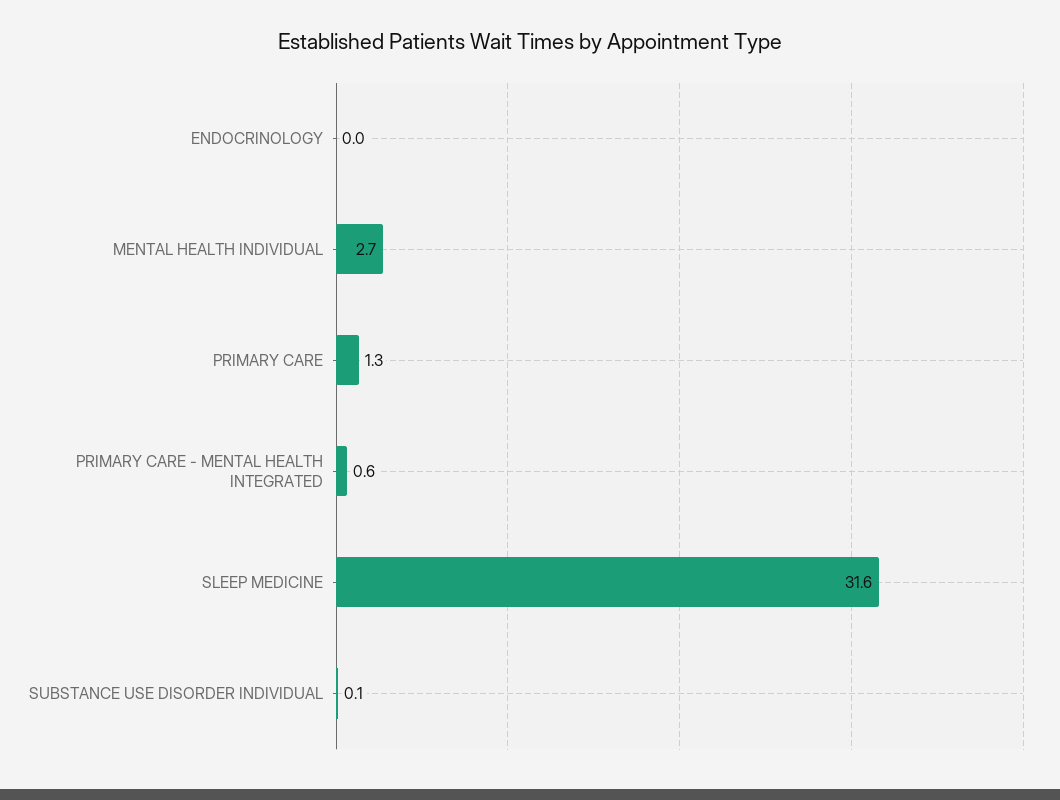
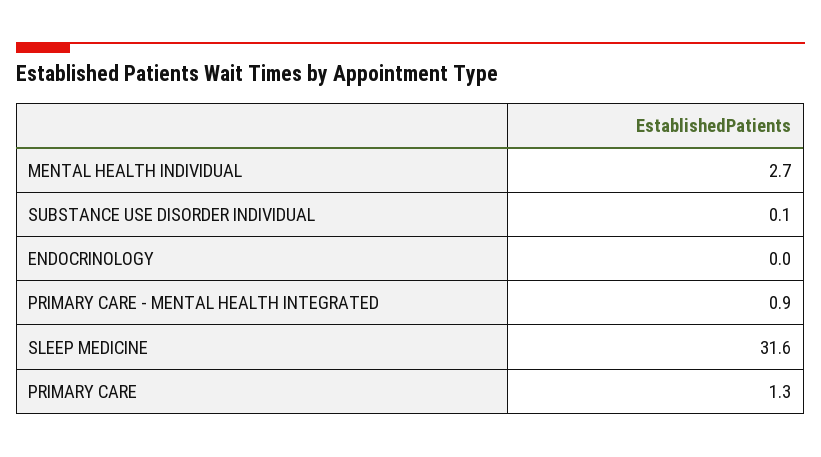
  {
    "ENDOCRINOLOGY": 0,
    "MENTAL HEALTH INDIVIDUAL": 2.7,
    "PRIMARY CARE": 1.3,
-   "PRIMARY CARE - MENTAL HEALTH INTEGRATED": 0.6,
+   "PRIMARY CARE - MENTAL HEALTH INTEGRATED": 0.9,
    "SLEEP MEDICINE": 31.6,
    "SUBSTANCE USE DISORDER INDIVIDUAL": 0.1
  }

